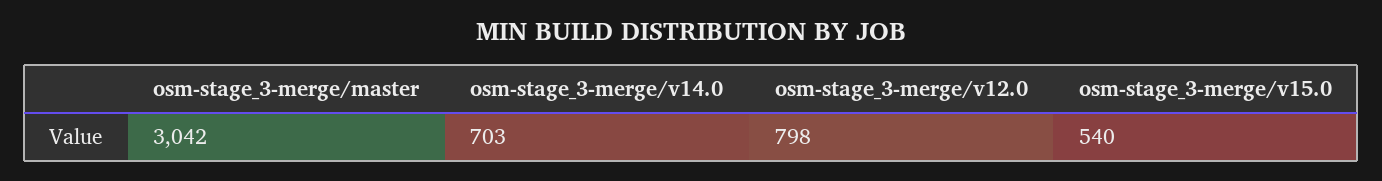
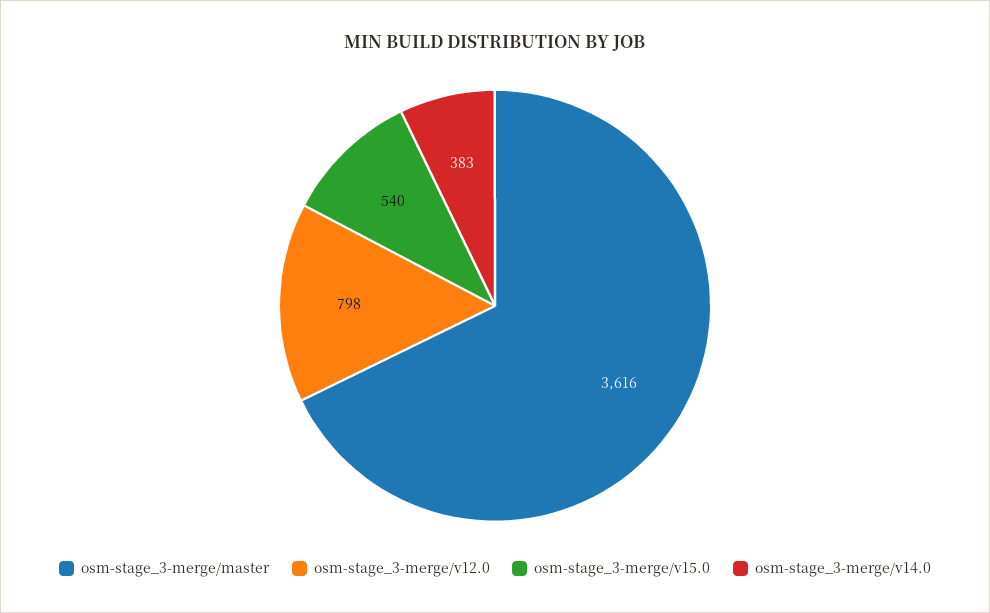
  {
-   "osm-stage_3-merge/master": 3042,
+   "osm-stage_3-merge/master": 3616,
-   "osm-stage_3-merge/v14.0": 703,
+   "osm-stage_3-merge/v14.0": 383,
    "osm-stage_3-merge/v12.0": 798,
    "osm-stage_3-merge/v15.0": 540
  }

